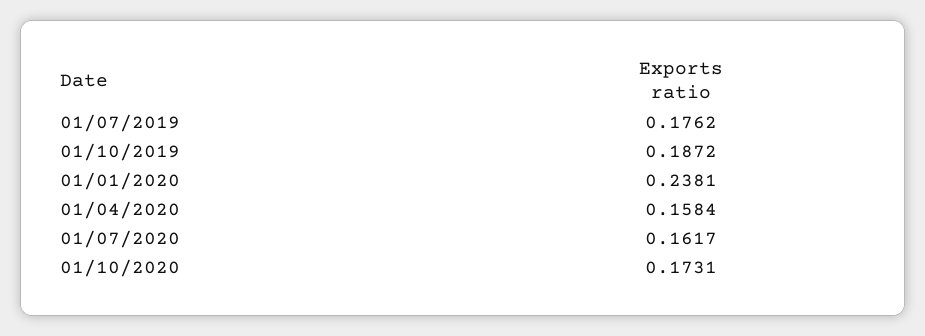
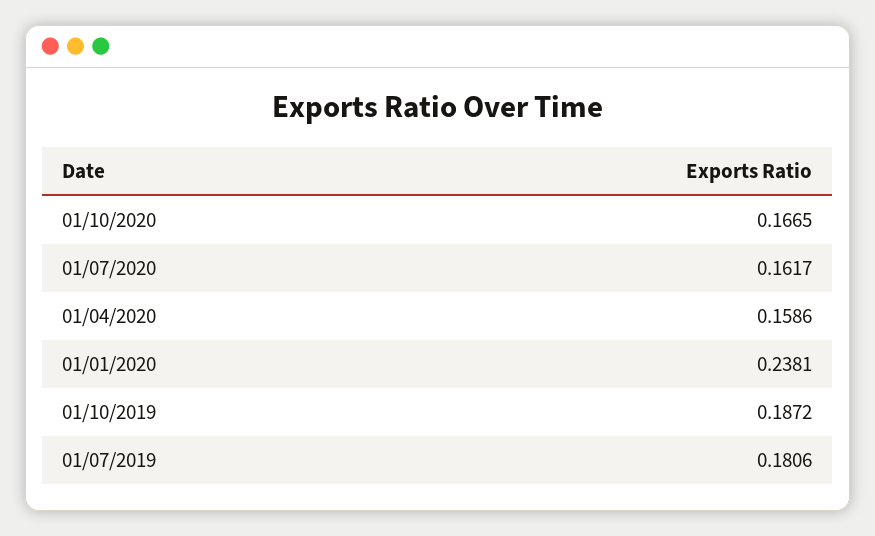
  {
-   "01/07/2019": 0.1762,
+   "01/07/2019": 0.1806,
    "01/10/2019": 0.1872,
    "01/01/2020": 0.2381,
-   "01/04/2020": 0.1584,
+   "01/04/2020": 0.1586,
    "01/07/2020": 0.1617,
-   "01/10/2020": 0.1731
+   "01/10/2020": 0.1665
  }

